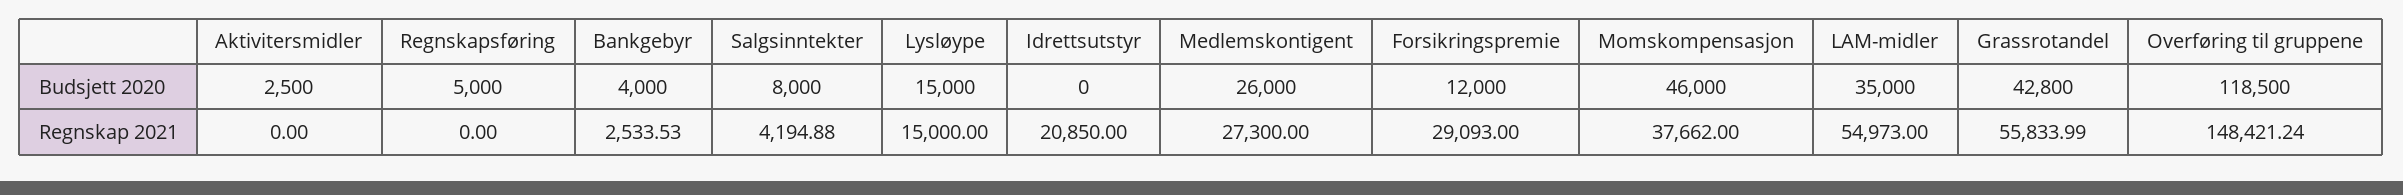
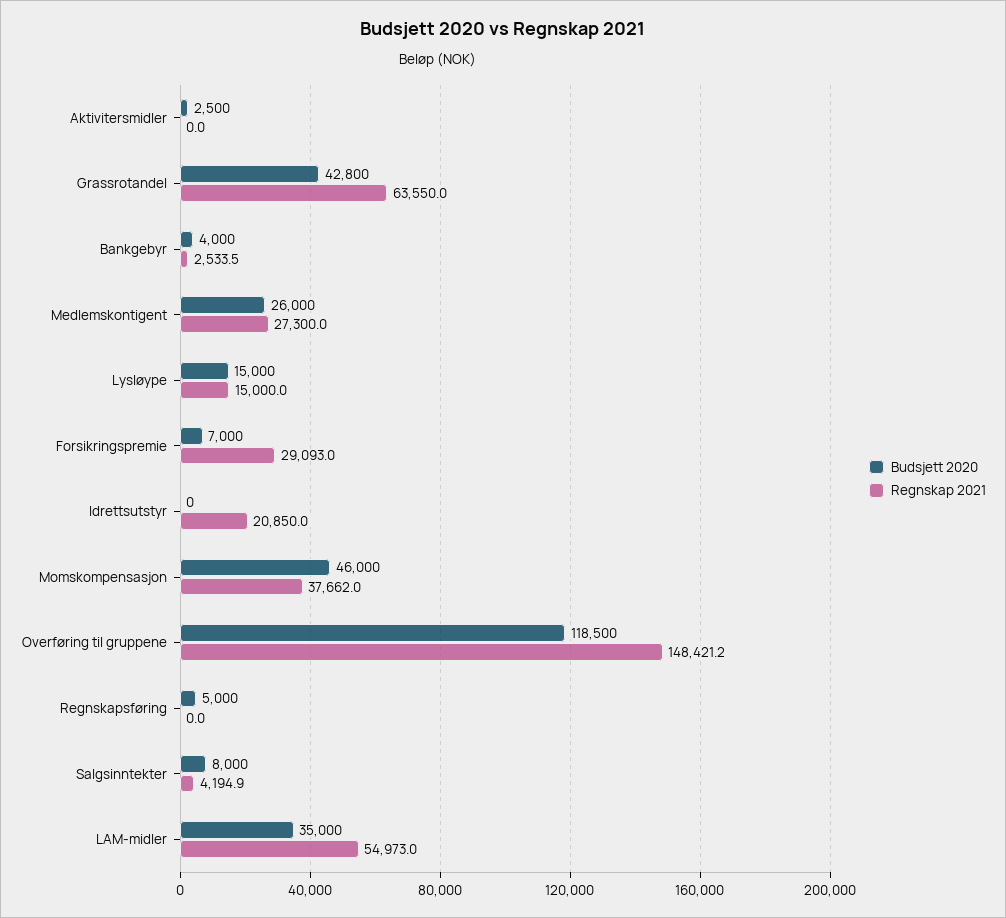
  {
    "Budsjett 2020": {
      "Aktivitersmidler": 2500,
      "Regnskapsføring": 5000,
      "Bankgebyr": 4000,
      "Salgsinntekter": 8000,
      "Lysløype": 15000,
      "Idrettsutstyr": 0,
      "Medlemskontigent": 26000,
-     "Forsikringspremie": 12000,
+     "Forsikringspremie": 7000,
      "Momskompensasjon": 46000,
      "LAM-midler": 35000,
      "Grassrotandel": 42800,
      "Overføring til gruppene": 118500
    },
    "Regnskap 2021": {
      "Aktivitersmidler": 0,
      "Regnskapsføring": 0,
      "Bankgebyr": 2533.53,
      "Salgsinntekter": 4194.88,
      "Lysløype": 15000,
      "Idrettsutstyr": 20850,
      "Medlemskontigent": 27300,
      "Forsikringspremie": 29093,
      "Momskompensasjon": 37662,
      "LAM-midler": 54973,
-     "Grassrotandel": 55833.99,
+     "Grassrotandel": 63550,
      "Overføring til gruppene": 148421.24
    }
  }

